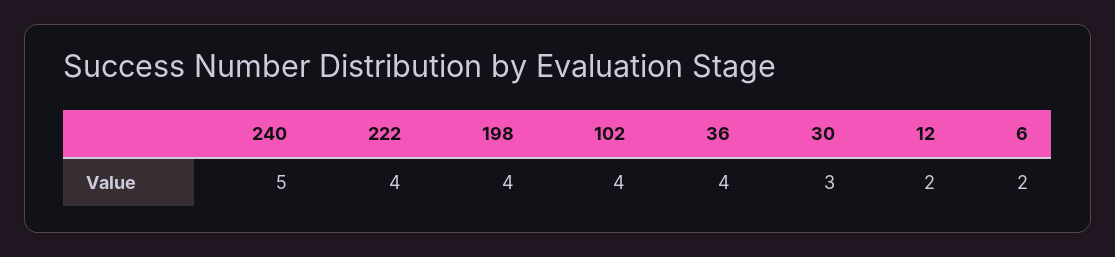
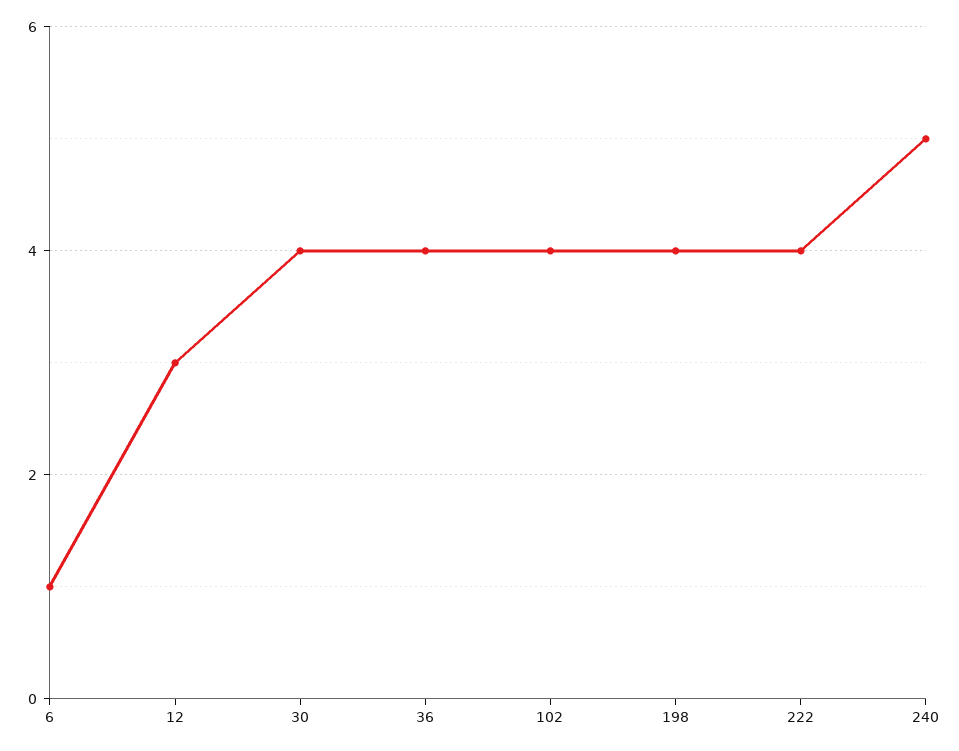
  {
    "240": 5,
    "222": 4,
    "198": 4,
    "102": 4,
    "36": 4,
-   "30": 3,
+   "30": 4,
-   "12": 2,
+   "12": 3,
-   "6": 2
+   "6": 1
  }

